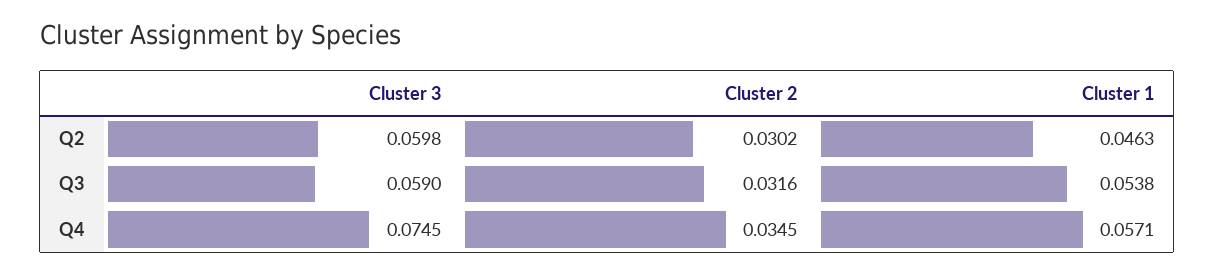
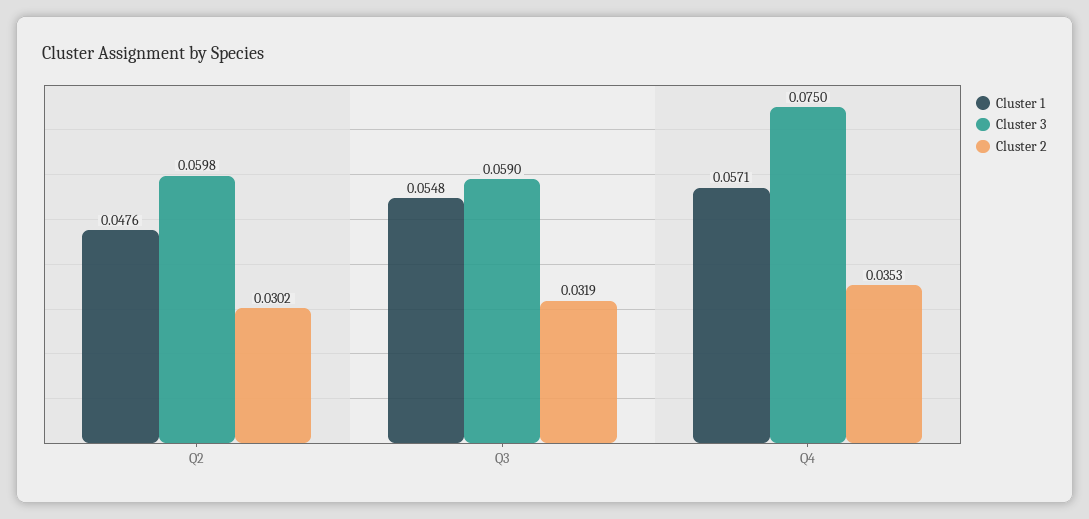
  {
    "Cluster 3": {
      "Q2": 0.0598,
      "Q3": 0.059,
-     "Q4": 0.0745
+     "Q4": 0.075
    },
    "Cluster 2": {
      "Q2": 0.0302,
-     "Q3": 0.0316,
+     "Q3": 0.0319,
-     "Q4": 0.0345
+     "Q4": 0.0353
    },
    "Cluster 1": {
-     "Q2": 0.0463,
+     "Q2": 0.0476,
-     "Q3": 0.0538,
+     "Q3": 0.0548,
      "Q4": 0.0571
    }
  }

